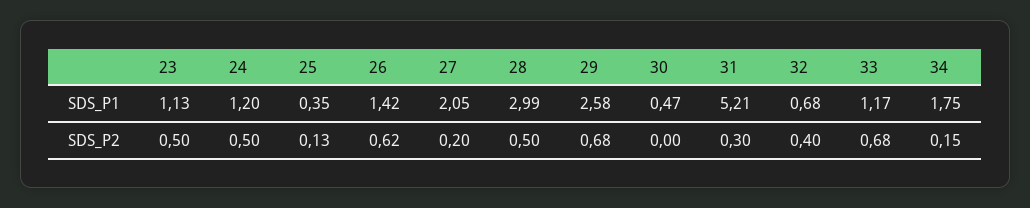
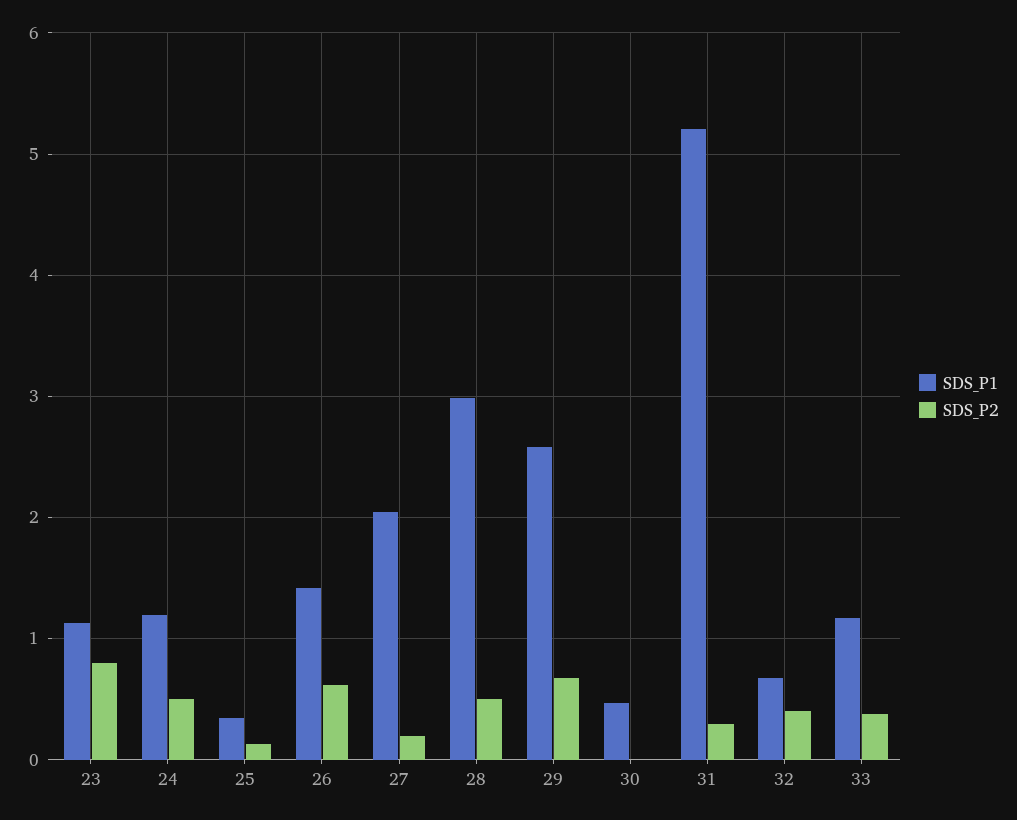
  {
    "SDS_P1": {
      "23": 1.13,
      "24": 1.2,
      "25": 0.35,
      "26": 1.42,
      "27": 2.05,
      "28": 2.99,
      "29": 2.58,
      "30": 0.47,
      "31": 5.21,
      "32": 0.68,
-     "33": 1.17,
+     "33": 1.17
-     "34": 1.75
    },
    "SDS_P2": {
-     "23": 0.5,
+     "23": 0.8,
      "24": 0.5,
      "25": 0.13,
      "26": 0.62,
      "27": 0.2,
      "28": 0.5,
      "29": 0.68,
      "30": 0,
      "31": 0.3,
      "32": 0.4,
-     "33": 0.68,
+     "33": 0.4
-     "34": 0.15
    }
  }

